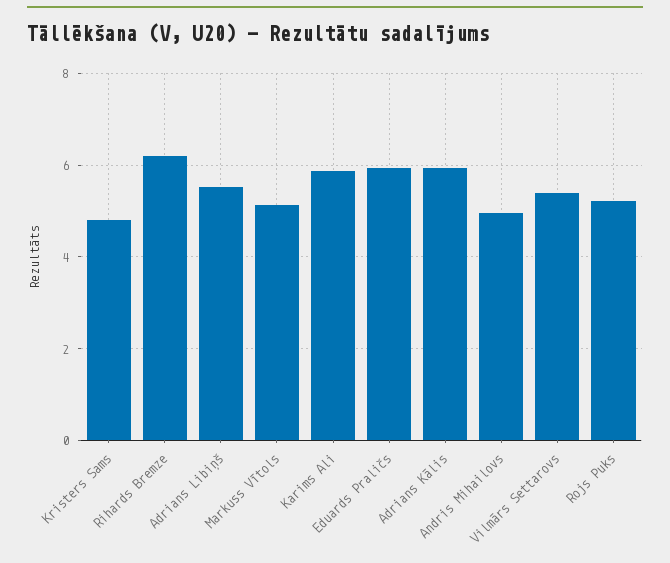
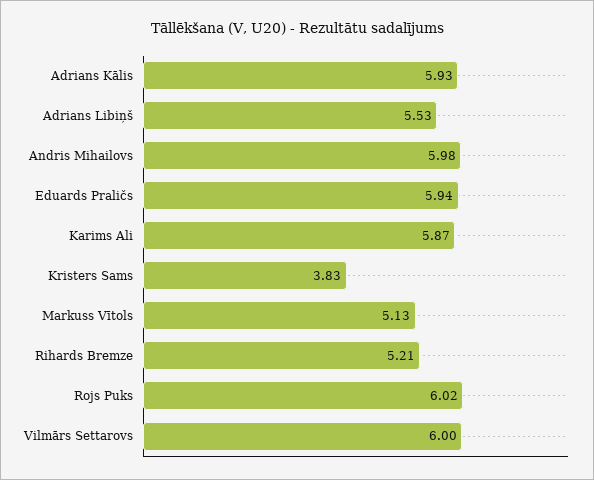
  {
-   "Kristers Sams": 4.8,
+   "Kristers Sams": 3.83,
-   "Rihards Bremze": 6.2,
+   "Rihards Bremze": 5.21,
    "Adrians Libiņš": 5.53,
    "Markuss Vītols": 5.13,
    "Karims Ali": 5.87,
    "Eduards Praličs": 5.94,
    "Adrians Kālis": 5.93,
-   "Andris Mihailovs": 5,
+   "Andris Mihailovs": 5.98,
-   "Vilmārs Settarovs": 5.4,
+   "Vilmārs Settarovs": 6,
-   "Rojs Puks": 5.2
+   "Rojs Puks": 6.02
  }

